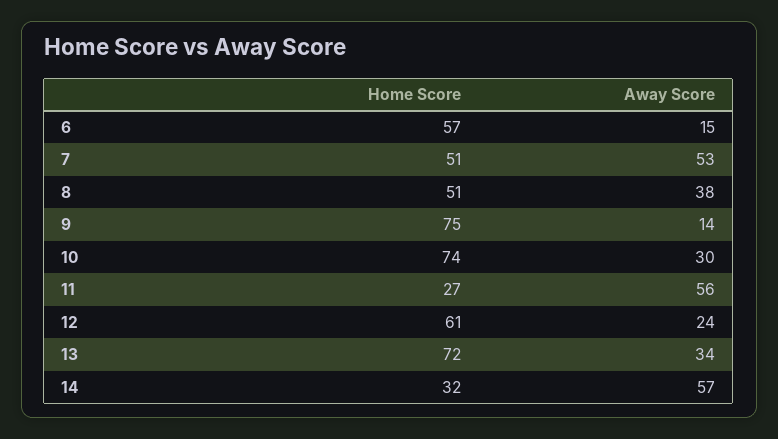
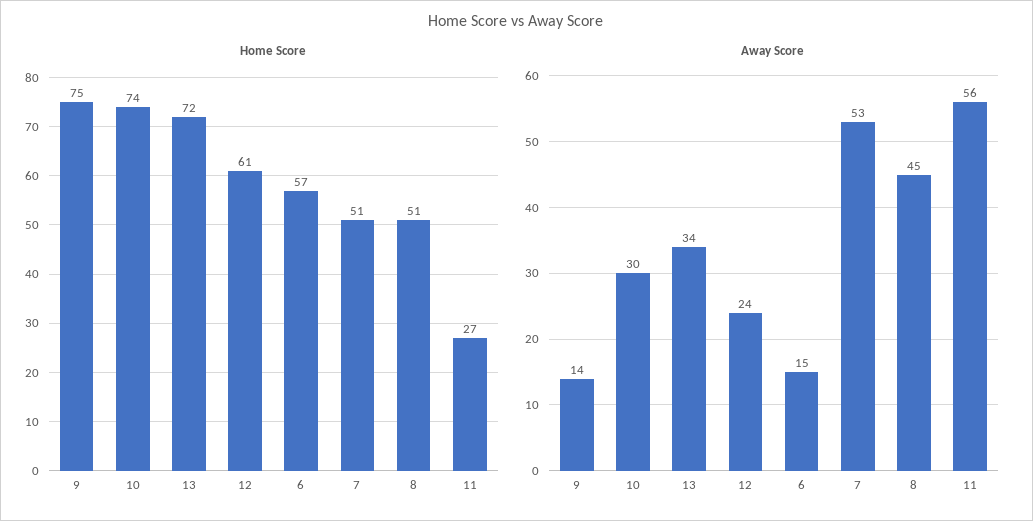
  {
    "Home Score": {
      "6": 57,
      "7": 51,
      "8": 51,
      "9": 75,
      "10": 74,
      "11": 27,
      "12": 61,
-     "13": 72,
+     "13": 72
-     "14": 32
    },
    "Away Score": {
      "6": 15,
      "7": 53,
-     "8": 38,
+     "8": 45,
      "9": 14,
      "10": 30,
      "11": 56,
      "12": 24,
-     "13": 34,
+     "13": 34
-     "14": 57
    }
  }

